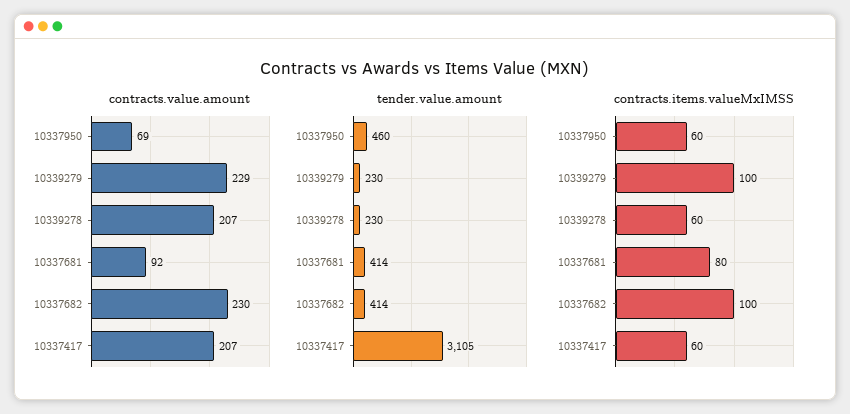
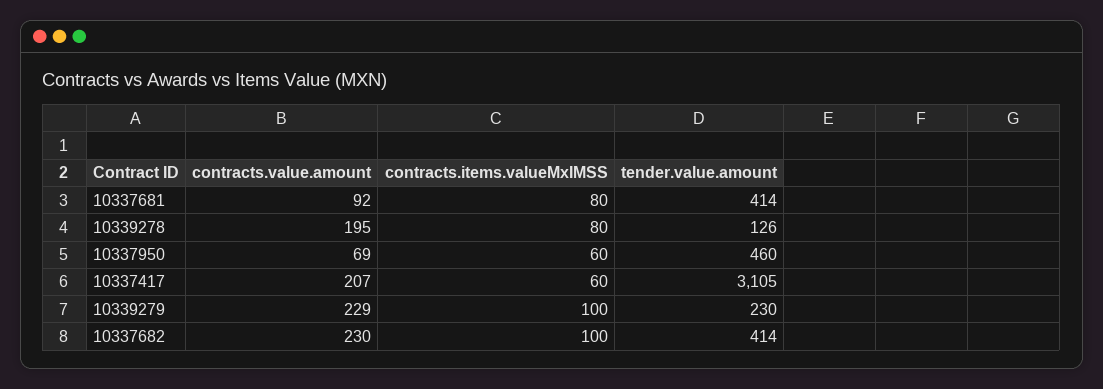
  {
    "contracts.value.amount": {
      "10337950": 69,
      "10339279": 229,
-     "10339278": 207,
+     "10339278": 195,
      "10337681": 92,
      "10337682": 230,
      "10337417": 207
    },
    "tender.value.amount": {
      "10337950": 460,
      "10339279": 230,
-     "10339278": 230,
+     "10339278": 126,
      "10337681": 414,
      "10337682": 414,
      "10337417": 3105
    },
    "contracts.items.valueMxIMSS": {
      "10337950": 60,
      "10339279": 100,
-     "10339278": 60,
+     "10339278": 80,
      "10337681": 80,
      "10337682": 100,
      "10337417": 60
    }
  }

